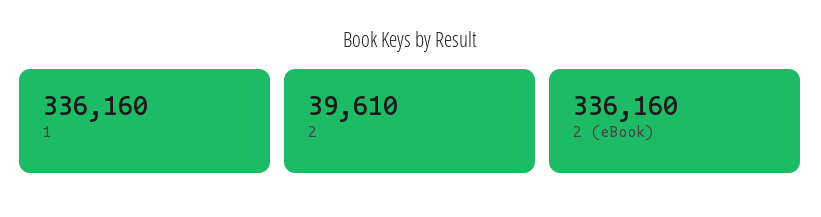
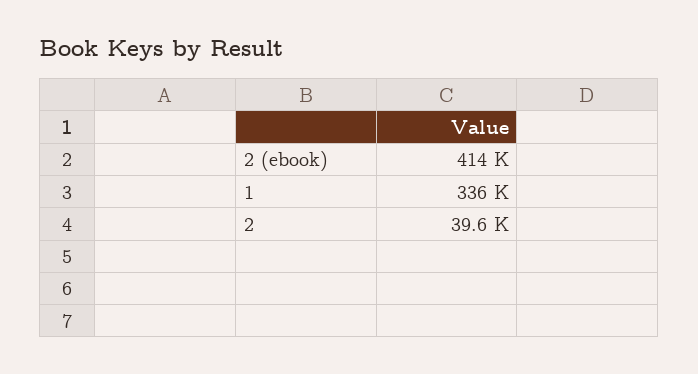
  {
    "1": 336160,
    "2": 39610,
-   "2 (eBook)": 336160
+   "2 (eBook)": 414000
  }

